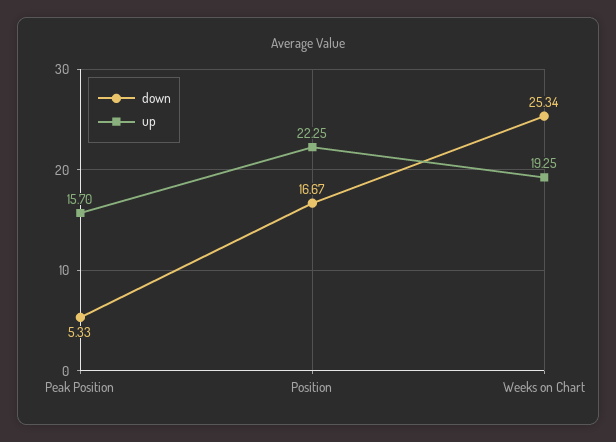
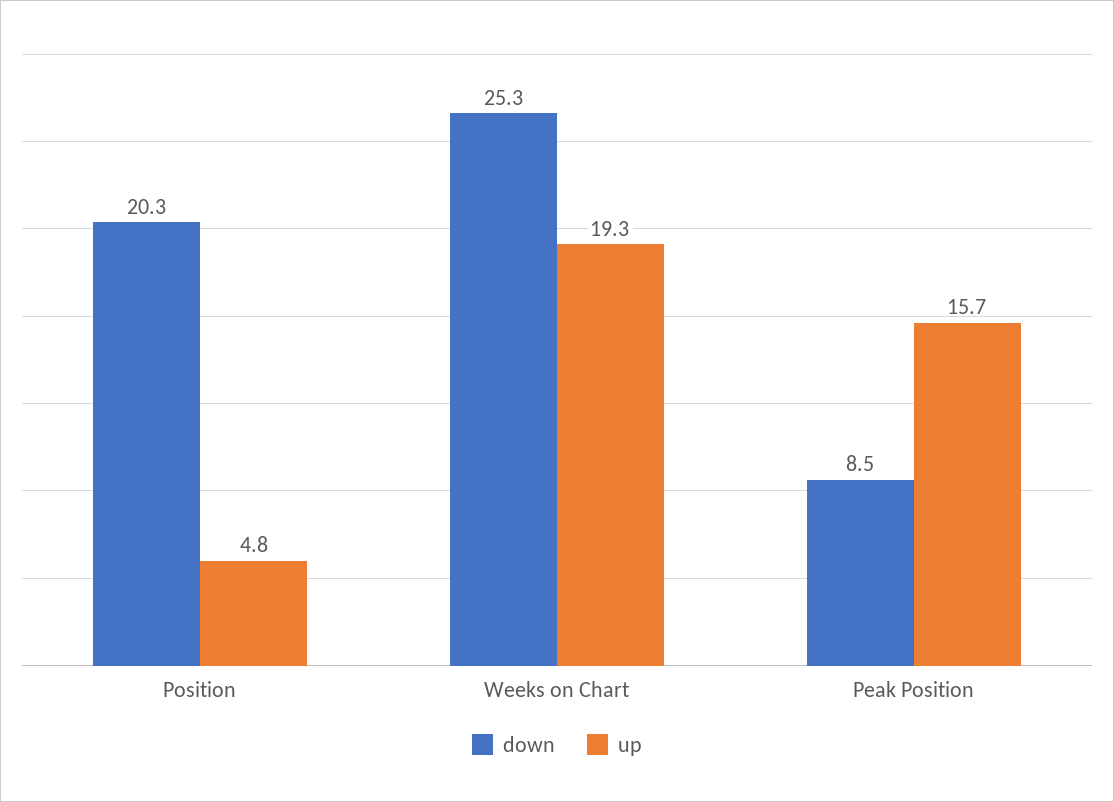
  {
    "down": {
-     "Peak Position": 5.33,
+     "Peak Position": 8.5,
-     "Position": 16.67,
+     "Position": 20.3,
      "Weeks on Chart": 25.34
    },
    "up": {
      "Peak Position": 15.7,
-     "Position": 22.25,
+     "Position": 4.8,
      "Weeks on Chart": 19.25
    }
  }

